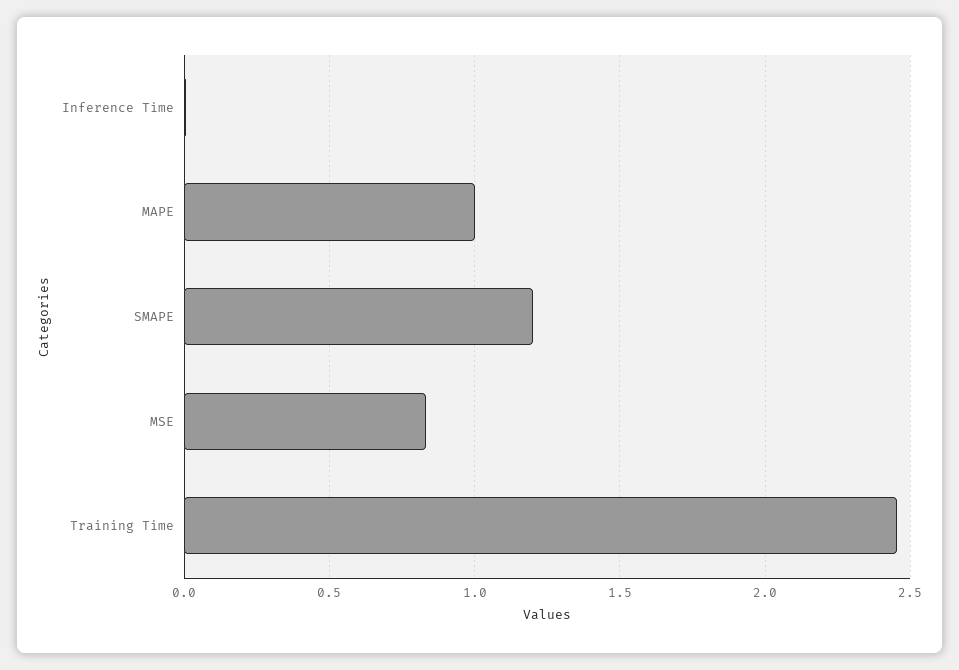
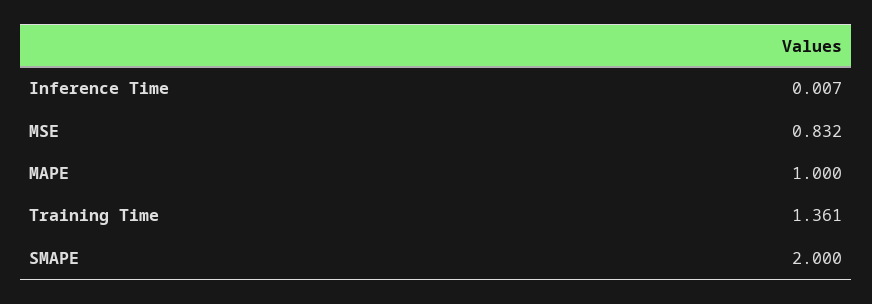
  {
    "Inference Time": 0.007,
    "MAPE": 1,
-   "SMAPE": 1.2,
+   "SMAPE": 2,
    "MSE": 0.832,
-   "Training Time": 2.45
+   "Training Time": 1.361
  }

